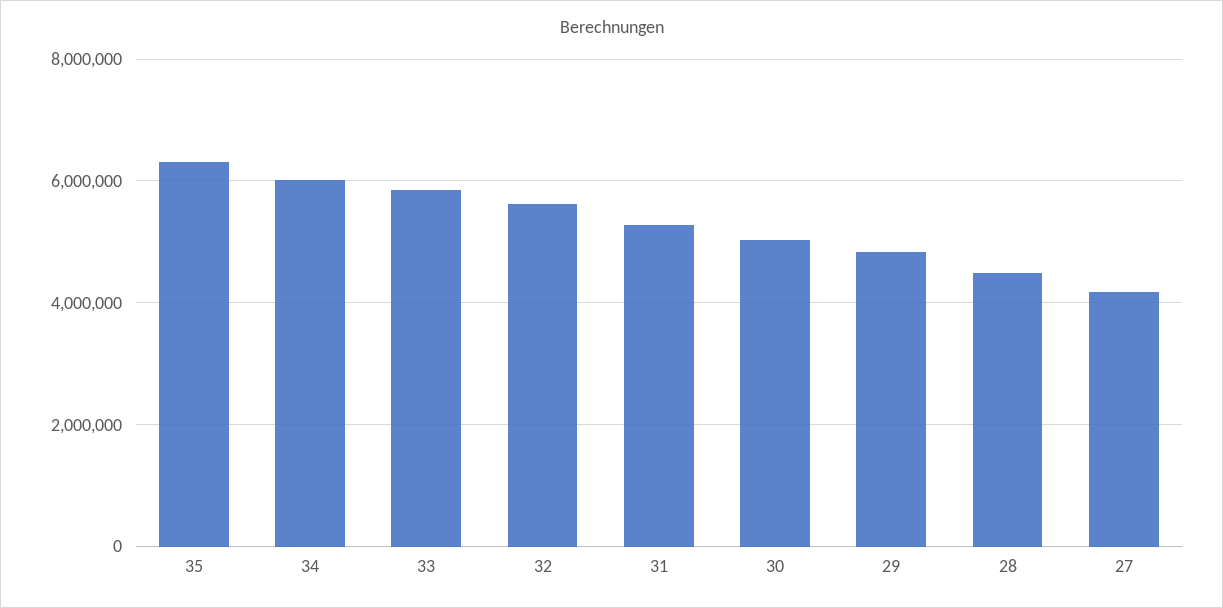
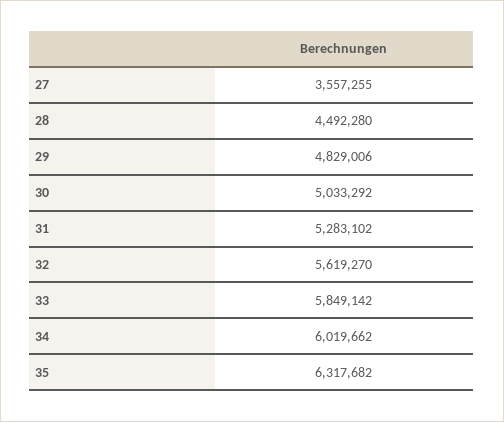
  {
    "35": 6317682,
    "34": 6019662,
    "33": 5849142,
    "32": 5619270,
    "31": 5283102,
    "30": 5033292,
    "29": 4829006,
    "28": 4492280,
-   "27": 4200000
+   "27": 3557255
  }

